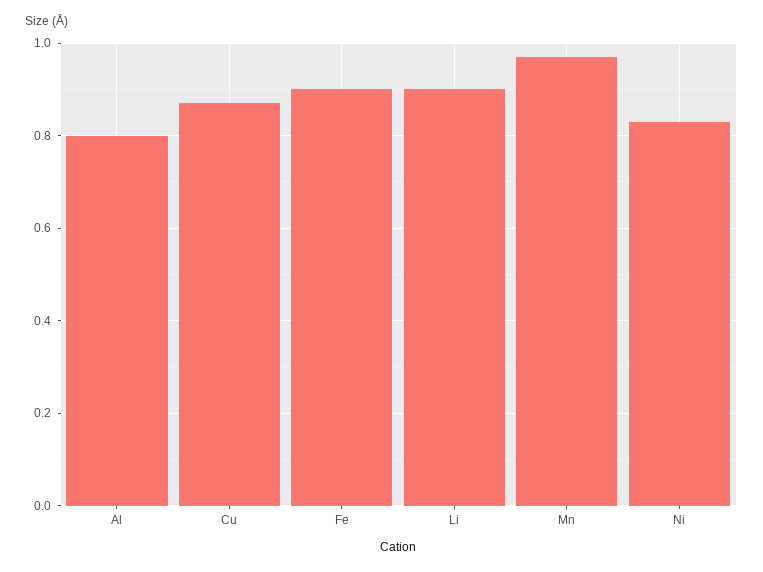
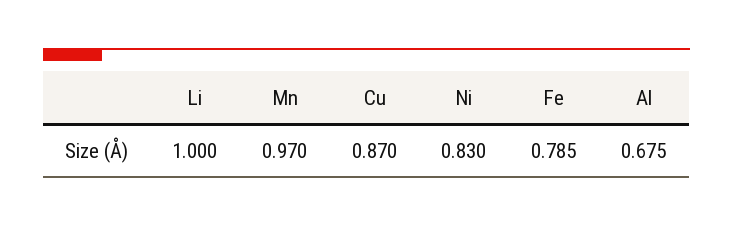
  {
-   "Al": 0.8,
+   "Al": 0.675,
    "Cu": 0.87,
-   "Fe": 0.9,
+   "Fe": 0.785,
-   "Li": 0.9,
+   "Li": 1,
    "Mn": 0.97,
    "Ni": 0.83
  }

